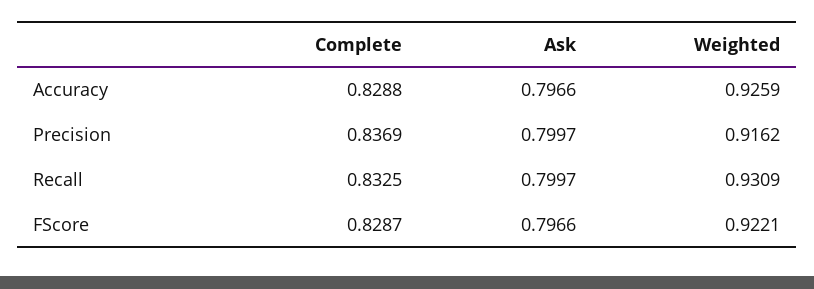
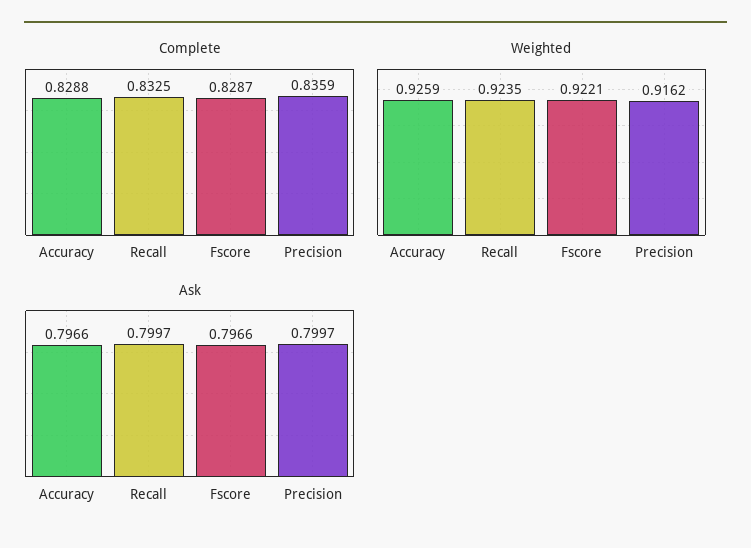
  {
    "Complete": {
      "Accuracy": 0.8288,
-     "Precision": 0.8369,
+     "Precision": 0.8359,
      "Recall": 0.8325,
      "FScore": 0.8287
    },
    "Ask": {
      "Accuracy": 0.7966,
      "Precision": 0.7997,
      "Recall": 0.7997,
      "FScore": 0.7966
    },
    "Weighted": {
      "Accuracy": 0.9259,
      "Precision": 0.9162,
-     "Recall": 0.9309,
+     "Recall": 0.9235,
      "FScore": 0.9221
    }
  }

